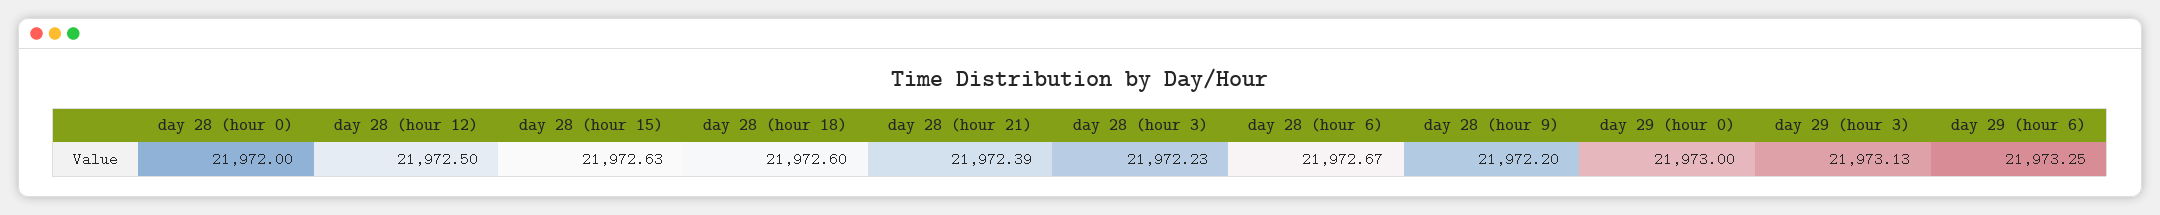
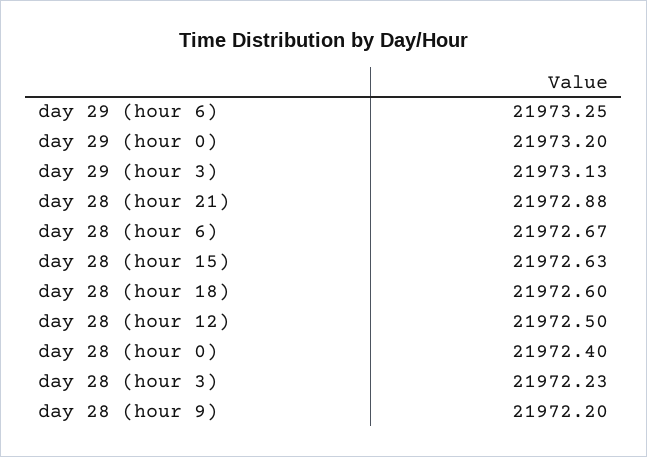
  {
-   "day 28 (hour 0)": 21972,
+   "day 28 (hour 0)": 21972.4,
    "day 28 (hour 12)": 21972.5,
    "day 28 (hour 15)": 21972.63,
    "day 28 (hour 18)": 21972.6,
-   "day 28 (hour 21)": 21972.39,
+   "day 28 (hour 21)": 21972.88,
    "day 28 (hour 3)": 21972.23,
    "day 28 (hour 6)": 21972.67,
    "day 28 (hour 9)": 21972.2,
-   "day 29 (hour 0)": 21973,
+   "day 29 (hour 0)": 21973.2,
    "day 29 (hour 3)": 21973.13,
    "day 29 (hour 6)": 21973.25
  }

